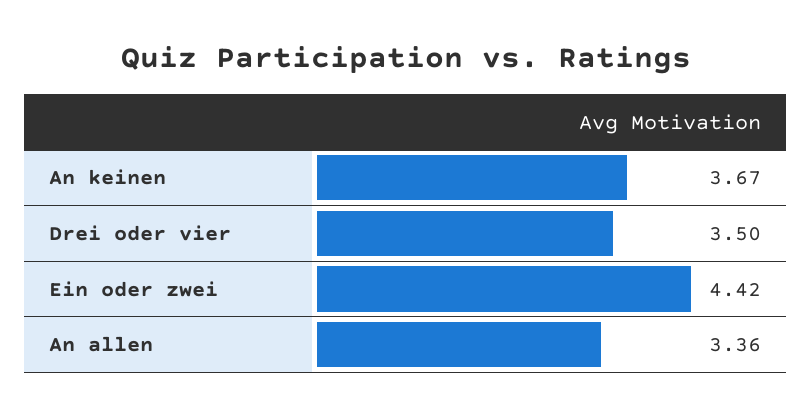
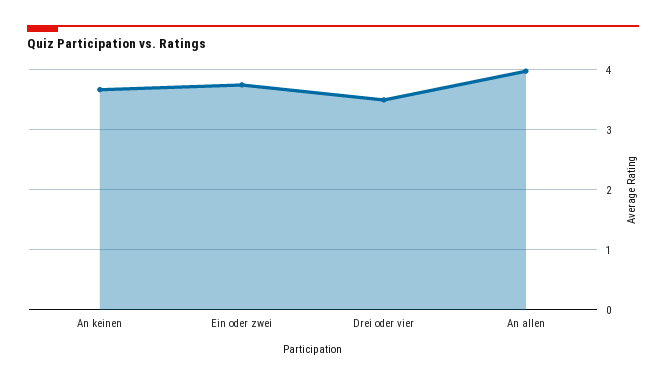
  {
    "An keinen": 3.67,
    "Drei oder vier": 3.5,
-   "Ein oder zwei": 4.42,
+   "Ein oder zwei": 3.8,
-   "An allen": 3.36
+   "An allen": 4
  }

